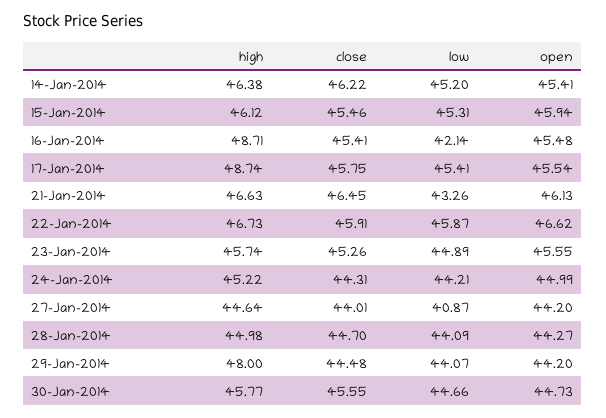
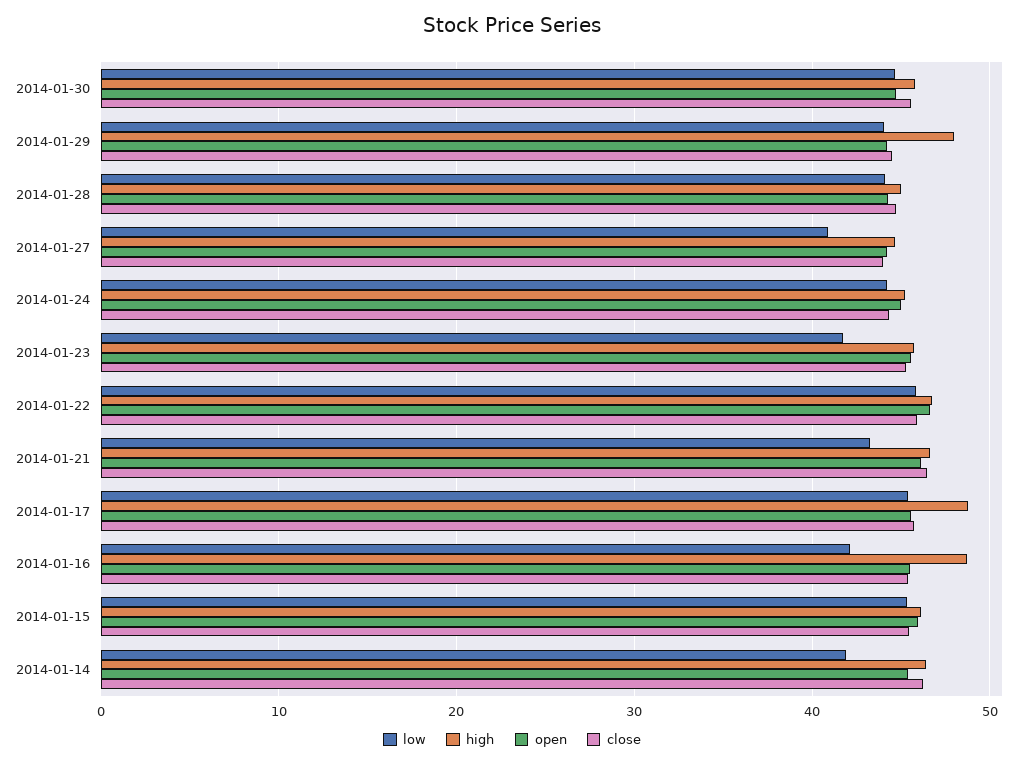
  {
    "high": {
      "14-Jan-2014": 46.38,
      "15-Jan-2014": 46.12,
      "16-Jan-2014": 48.71,
      "17-Jan-2014": 48.74,
      "21-Jan-2014": 46.63,
      "22-Jan-2014": 46.73,
      "23-Jan-2014": 45.74,
      "24-Jan-2014": 45.22,
      "27-Jan-2014": 44.64,
      "28-Jan-2014": 44.98,
      "29-Jan-2014": 48,
      "30-Jan-2014": 45.77
    },
    "close": {
      "14-Jan-2014": 46.22,
      "15-Jan-2014": 45.46,
      "16-Jan-2014": 45.41,
      "17-Jan-2014": 45.75,
      "21-Jan-2014": 46.45,
      "22-Jan-2014": 45.91,
      "23-Jan-2014": 45.26,
      "24-Jan-2014": 44.31,
      "27-Jan-2014": 44.01,
      "28-Jan-2014": 44.7,
      "29-Jan-2014": 44.48,
      "30-Jan-2014": 45.55
    },
    "low": {
-     "14-Jan-2014": 45.2,
+     "14-Jan-2014": 42,
      "15-Jan-2014": 45.31,
      "16-Jan-2014": 42.14,
      "17-Jan-2014": 45.41,
      "21-Jan-2014": 43.26,
      "22-Jan-2014": 45.87,
-     "23-Jan-2014": 44.89,
+     "23-Jan-2014": 42,
      "24-Jan-2014": 44.21,
      "27-Jan-2014": 40.87,
      "28-Jan-2014": 44.09,
      "29-Jan-2014": 44.07,
      "30-Jan-2014": 44.66
    },
    "open": {
      "14-Jan-2014": 45.41,
      "15-Jan-2014": 45.94,
      "16-Jan-2014": 45.48,
      "17-Jan-2014": 45.54,
      "21-Jan-2014": 46.13,
      "22-Jan-2014": 46.62,
      "23-Jan-2014": 45.55,
      "24-Jan-2014": 44.99,
      "27-Jan-2014": 44.2,
      "28-Jan-2014": 44.27,
      "29-Jan-2014": 44.2,
      "30-Jan-2014": 44.73
    }
  }

